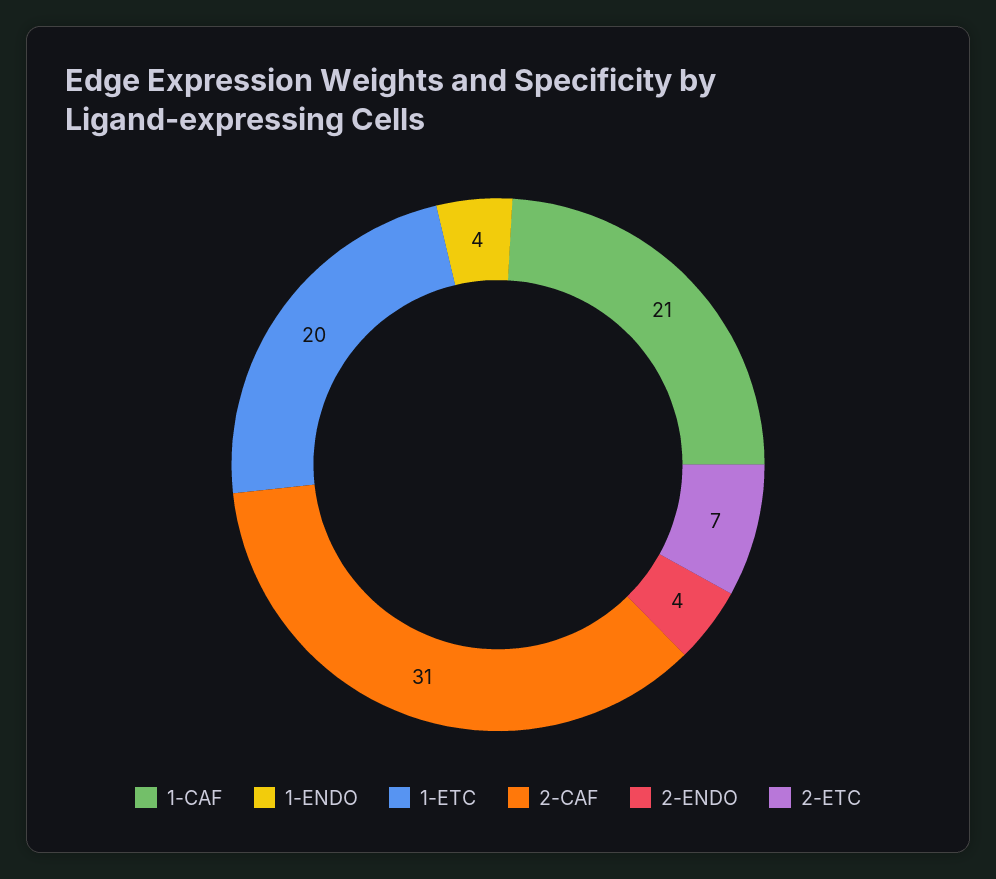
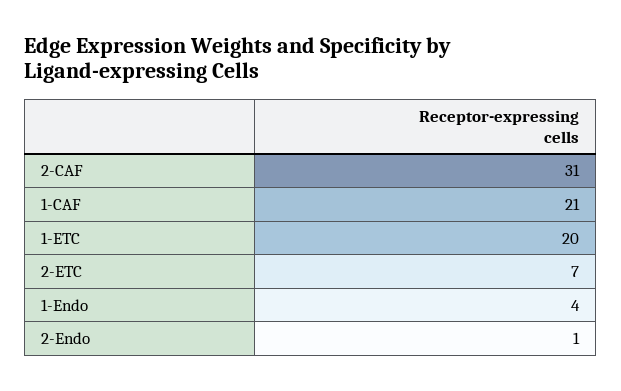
  {
    "1-CAF": 21,
    "1-ENDO": 4,
    "1-ETC": 20,
    "2-CAF": 31,
-   "2-ENDO": 4,
+   "2-ENDO": 1,
    "2-ETC": 7
  }

